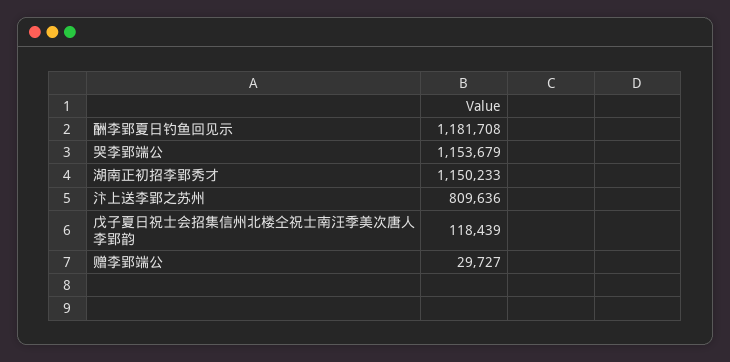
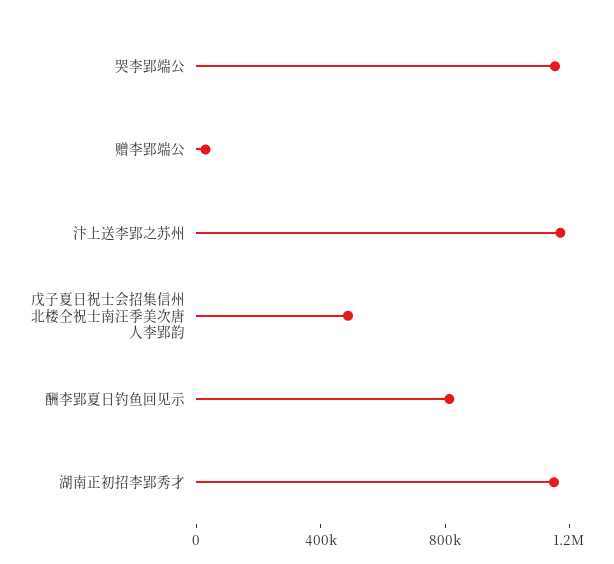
  {
-   "酬李郢夏日钓鱼回见示": 1181708,
+   "酬李郢夏日钓鱼回见示": 800000,
    "哭李郢端公": 1153679,
    "湖南正初招李郢秀才": 1150233,
-   "汴上送李郢之苏州": 809636,
+   "汴上送李郢之苏州": 1200000,
-   "戊子夏日祝士会招集信州北楼仝祝士南汪季美次唐人李郢韵": 118439,
+   "戊子夏日祝士会招集信州北楼仝祝士南汪季美次唐人李郢韵": 500000,
    "赠李郢端公": 29727
  }

